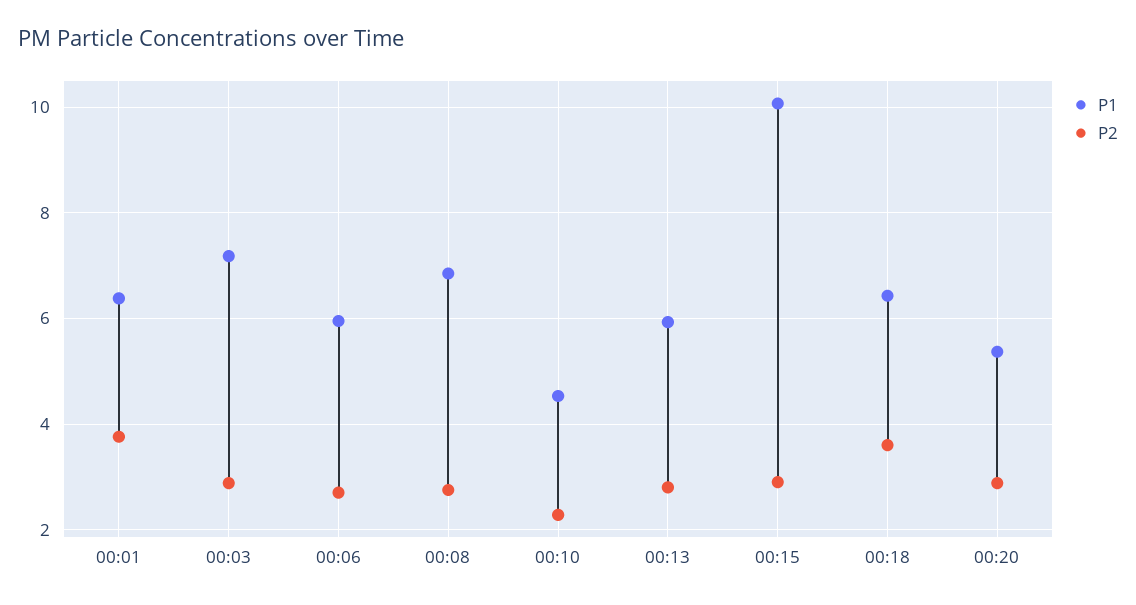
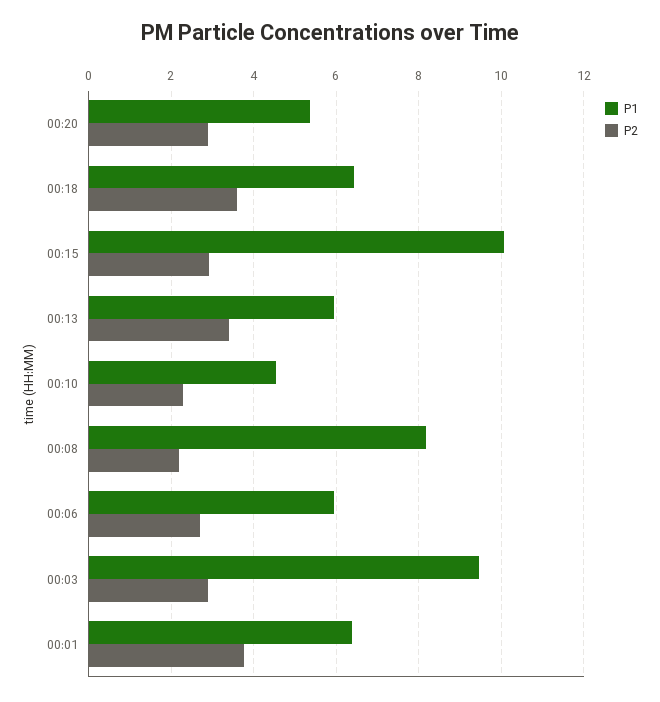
  {
    "P1": {
      "00:01": 6.4,
-     "00:03": 7.2,
+     "00:03": 9.4,
      "00:06": 6,
-     "00:08": 6.8,
+     "00:08": 8.2,
      "00:10": 4.6,
      "00:13": 6,
      "00:15": 10,
      "00:18": 6.4,
      "00:20": 5.4
    },
    "P2": {
      "00:01": 3.8,
      "00:03": 2.8,
      "00:06": 2.8,
-     "00:08": 2.8,
+     "00:08": 2.2,
      "00:10": 2.2,
-     "00:13": 2.8,
+     "00:13": 3.4,
      "00:15": 3,
      "00:18": 3.6,
      "00:20": 2.8
    }
  }

